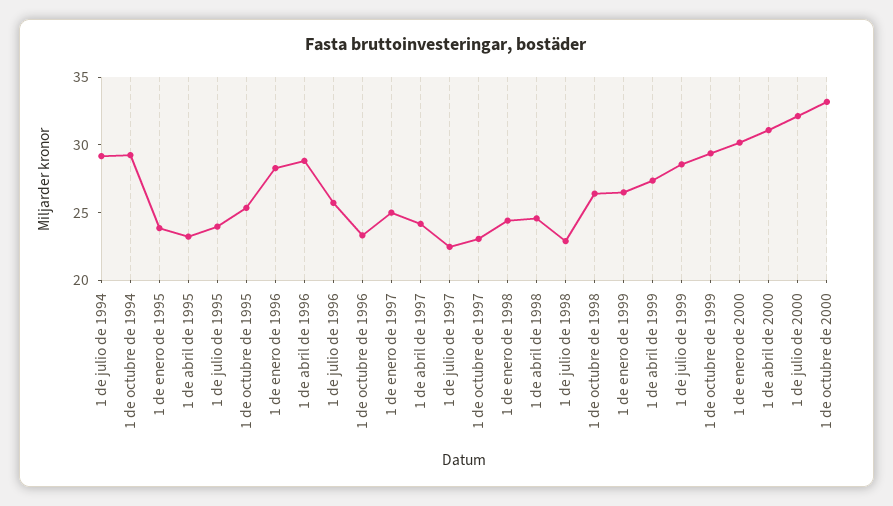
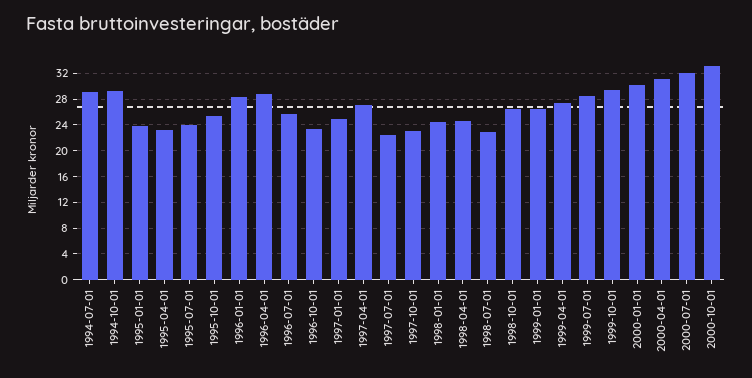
  {
    "1 de julio de 1994": 29,
    "1 de octubre de 1994": 29,
    "1 de enero de 1995": 24,
    "1 de abril de 1995": 23,
    "1 de julio de 1995": 24,
    "1 de octubre de 1995": 25,
    "1 de enero de 1996": 28,
    "1 de abril de 1996": 29,
    "1 de julio de 1996": 26,
    "1 de octubre de 1996": 23,
    "1 de enero de 1997": 25,
-   "1 de abril de 1997": 24,
+   "1 de abril de 1997": 27,
    "1 de julio de 1997": 22,
    "1 de octubre de 1997": 23,
    "1 de enero de 1998": 24,
    "1 de abril de 1998": 25,
    "1 de julio de 1998": 23,
    "1 de octubre de 1998": 26,
    "1 de enero de 1999": 26,
    "1 de abril de 1999": 27,
    "1 de julio de 1999": 29,
    "1 de octubre de 1999": 29,
    "1 de enero de 2000": 30,
    "1 de abril de 2000": 31,
    "1 de julio de 2000": 32,
    "1 de octubre de 2000": 33
  }

